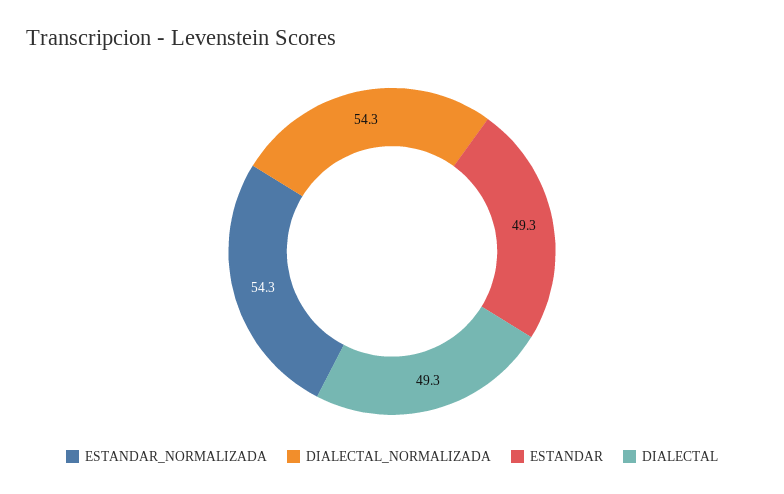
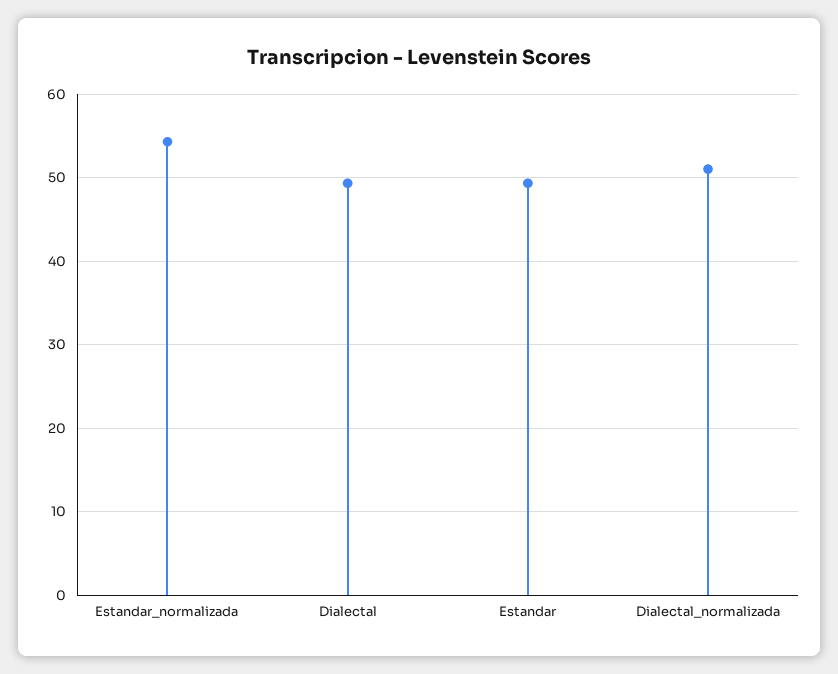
  {
    "ESTANDAR_NORMALIZADA": 54.3,
-   "DIALECTAL_NORMALIZADA": 54.3,
+   "DIALECTAL_NORMALIZADA": 51,
    "ESTANDAR": 49.3,
    "DIALECTAL": 49.3
  }

